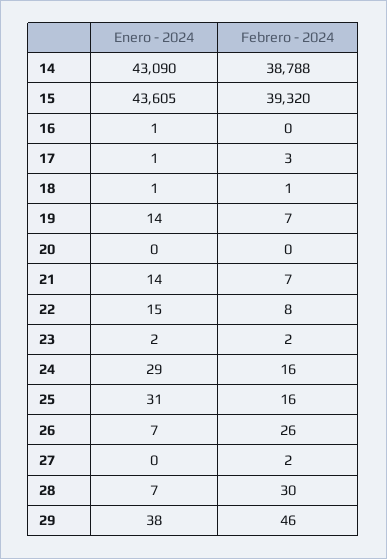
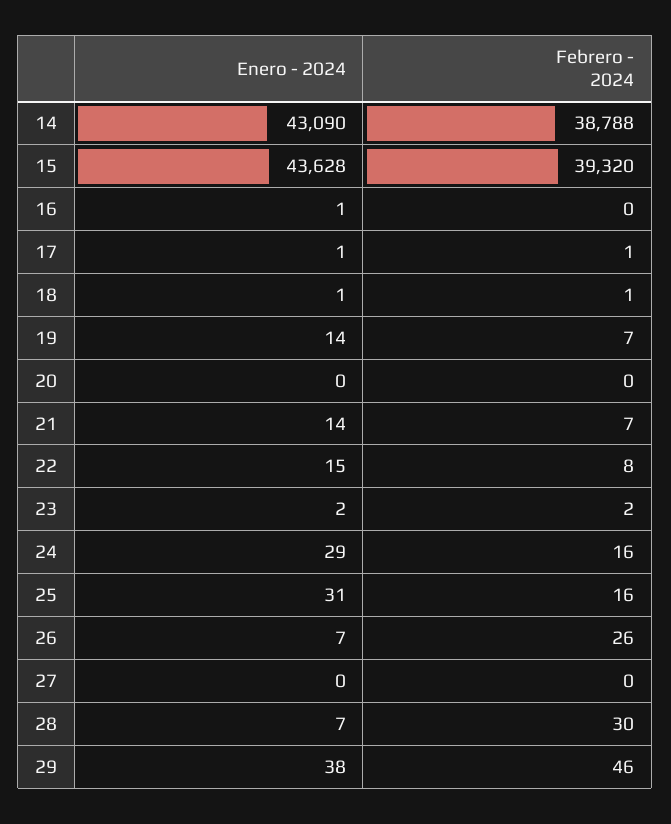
  {
    "Enero - 2024": {
      "14": 43090,
-     "15": 43605,
+     "15": 43628,
      "16": 1,
      "17": 1,
      "18": 1,
      "19": 14,
      "20": 0,
      "21": 14,
      "22": 15,
      "23": 2,
      "24": 29,
      "25": 31,
      "26": 7,
      "27": 0,
      "28": 7,
      "29": 38
    },
    "Febrero - 2024": {
      "14": 38788,
      "15": 39320,
      "16": 0,
-     "17": 3,
+     "17": 1,
      "18": 1,
      "19": 7,
      "20": 0,
      "21": 7,
      "22": 8,
      "23": 2,
      "24": 16,
      "25": 16,
      "26": 26,
-     "27": 2,
+     "27": 0,
      "28": 30,
      "29": 46
    }
  }

